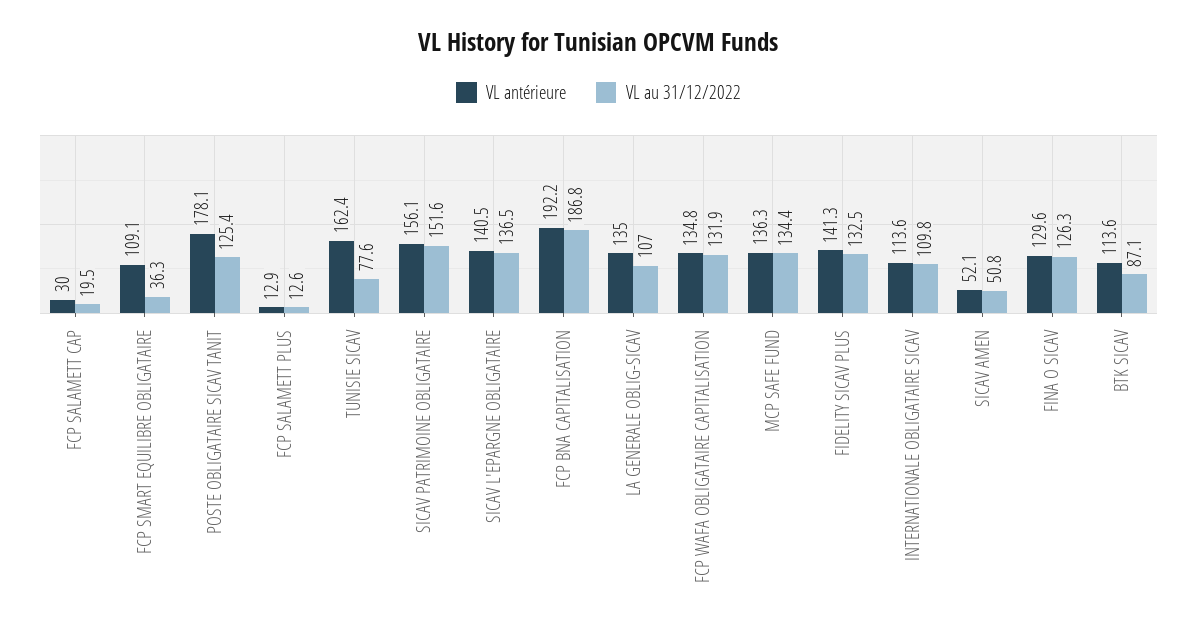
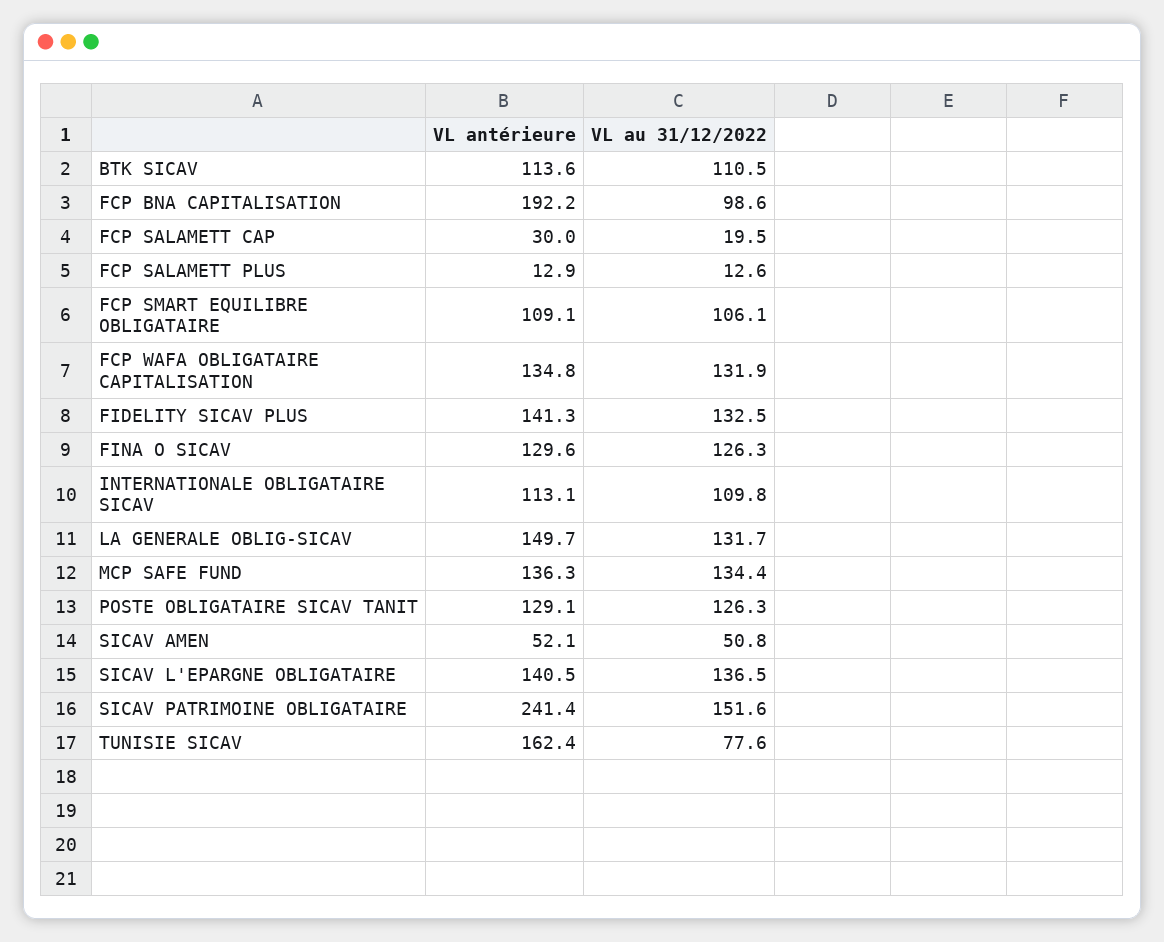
  {
    "VL antérieure": {
      "FCP SALAMETT CAP": 30,
      "FCP SMART EQUILIBRE OBLIGATAIRE": 109.1,
-     "POSTE OBLIGATAIRE SICAV TANIT": 178.1,
+     "POSTE OBLIGATAIRE SICAV TANIT": 129.1,
      "FCP SALAMETT PLUS": 12.9,
      "TUNISIE SICAV": 162.4,
-     "SICAV PATRIMOINE OBLIGATAIRE": 156.1,
+     "SICAV PATRIMOINE OBLIGATAIRE": 241.4,
      "SICAV L'EPARGNE OBLIGATAIRE": 140.5,
      "FCP BNA CAPITALISATION": 192.2,
-     "LA GENERALE OBLIG-SICAV": 135,
+     "LA GENERALE OBLIG-SICAV": 149.7,
      "FCP WAFA OBLIGATAIRE CAPITALISATION": 134.8,
      "MCP SAFE FUND": 136.3,
      "FIDELITY SICAV PLUS": 141.3,
-     "INTERNATIONALE OBLIGATAIRE SICAV": 113.6,
+     "INTERNATIONALE OBLIGATAIRE SICAV": 113.1,
      "SICAV AMEN": 52.1,
      "FINA O SICAV": 129.6,
      "BTK SICAV": 113.6
    },
    "VL au 31/12/2022": {
      "FCP SALAMETT CAP": 19.5,
-     "FCP SMART EQUILIBRE OBLIGATAIRE": 36.3,
+     "FCP SMART EQUILIBRE OBLIGATAIRE": 106.1,
-     "POSTE OBLIGATAIRE SICAV TANIT": 125.4,
+     "POSTE OBLIGATAIRE SICAV TANIT": 126.3,
      "FCP SALAMETT PLUS": 12.6,
      "TUNISIE SICAV": 77.6,
      "SICAV PATRIMOINE OBLIGATAIRE": 151.6,
      "SICAV L'EPARGNE OBLIGATAIRE": 136.5,
-     "FCP BNA CAPITALISATION": 186.8,
+     "FCP BNA CAPITALISATION": 98.6,
-     "LA GENERALE OBLIG-SICAV": 107,
+     "LA GENERALE OBLIG-SICAV": 131.7,
      "FCP WAFA OBLIGATAIRE CAPITALISATION": 131.9,
      "MCP SAFE FUND": 134.4,
      "FIDELITY SICAV PLUS": 132.5,
      "INTERNATIONALE OBLIGATAIRE SICAV": 109.8,
      "SICAV AMEN": 50.8,
      "FINA O SICAV": 126.3,
-     "BTK SICAV": 87.1
+     "BTK SICAV": 110.5
    }
  }

